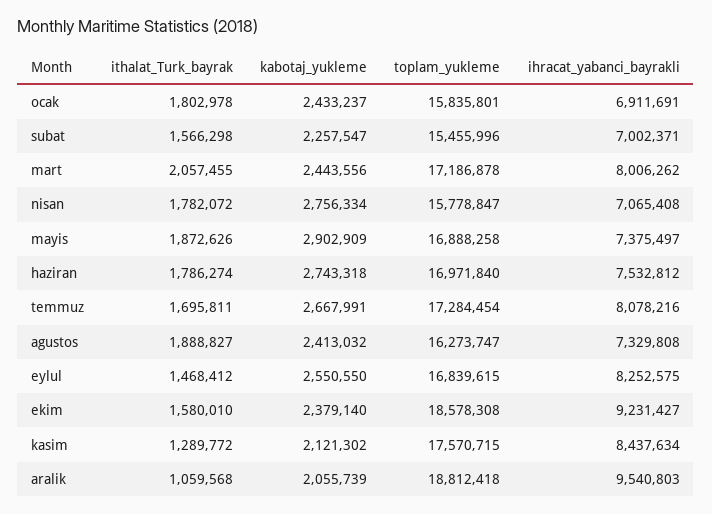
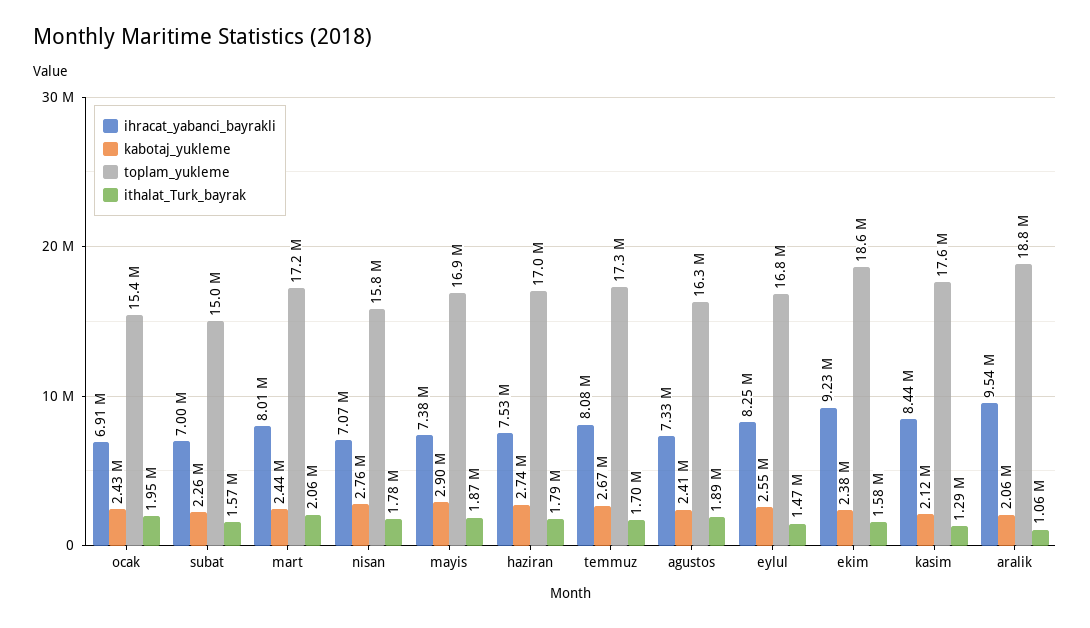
  {
    "ithalat_Turk_bayrak": {
-     "ocak": 1802978,
+     "ocak": 1950000,
      "subat": 1566298,
      "mart": 2057455,
      "nisan": 1782072,
      "mayis": 1872626,
      "haziran": 1786274,
      "temmuz": 1695811,
      "agustos": 1888827,
      "eylul": 1468412,
      "ekim": 1580010,
      "kasim": 1289772,
      "aralik": 1059568
    },
    "kabotaj_yukleme": {
      "ocak": 2433237,
      "subat": 2257547,
      "mart": 2443556,
      "nisan": 2756334,
      "mayis": 2902909,
      "haziran": 2743318,
      "temmuz": 2667991,
      "agustos": 2413032,
      "eylul": 2550550,
      "ekim": 2379140,
      "kasim": 2121302,
      "aralik": 2055739
    },
    "toplam_yukleme": {
-     "ocak": 15835801,
+     "ocak": 15400000,
-     "subat": 15455996,
+     "subat": 15000000,
      "mart": 17186878,
      "nisan": 15778847,
      "mayis": 16888258,
      "haziran": 16971840,
      "temmuz": 17284454,
      "agustos": 16273747,
      "eylul": 16839615,
      "ekim": 18578308,
      "kasim": 17570715,
      "aralik": 18812418
    },
    "ihracat_yabanci_bayrakli": {
      "ocak": 6911691,
      "subat": 7002371,
      "mart": 8006262,
      "nisan": 7065408,
      "mayis": 7375497,
      "haziran": 7532812,
      "temmuz": 8078216,
      "agustos": 7329808,
      "eylul": 8252575,
      "ekim": 9231427,
      "kasim": 8437634,
      "aralik": 9540803
    }
  }

